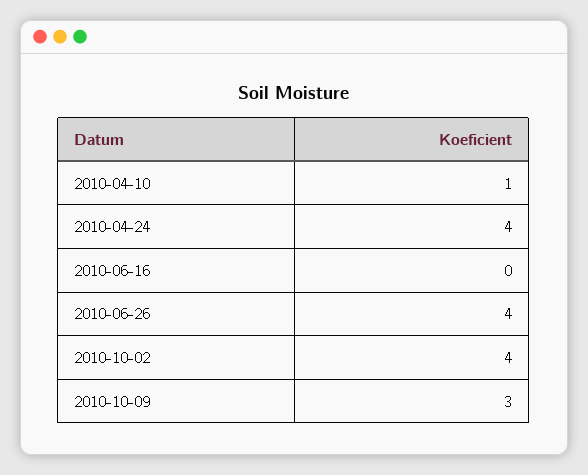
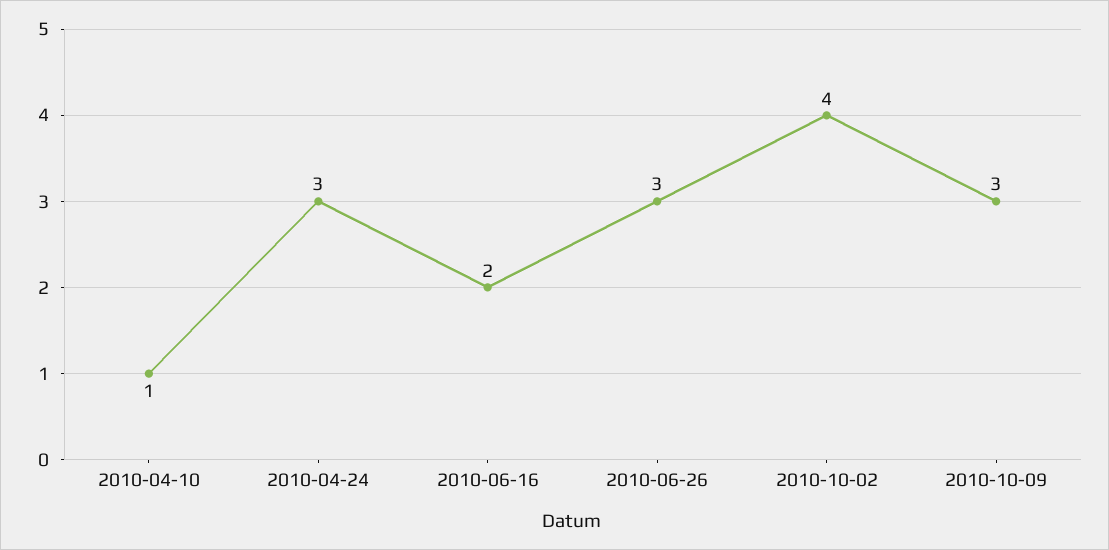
  {
    "2010-04-10": 1,
-   "2010-04-24": 4,
+   "2010-04-24": 3,
-   "2010-06-16": 0,
+   "2010-06-16": 2,
-   "2010-06-26": 4,
+   "2010-06-26": 3,
    "2010-10-02": 4,
    "2010-10-09": 3
  }

